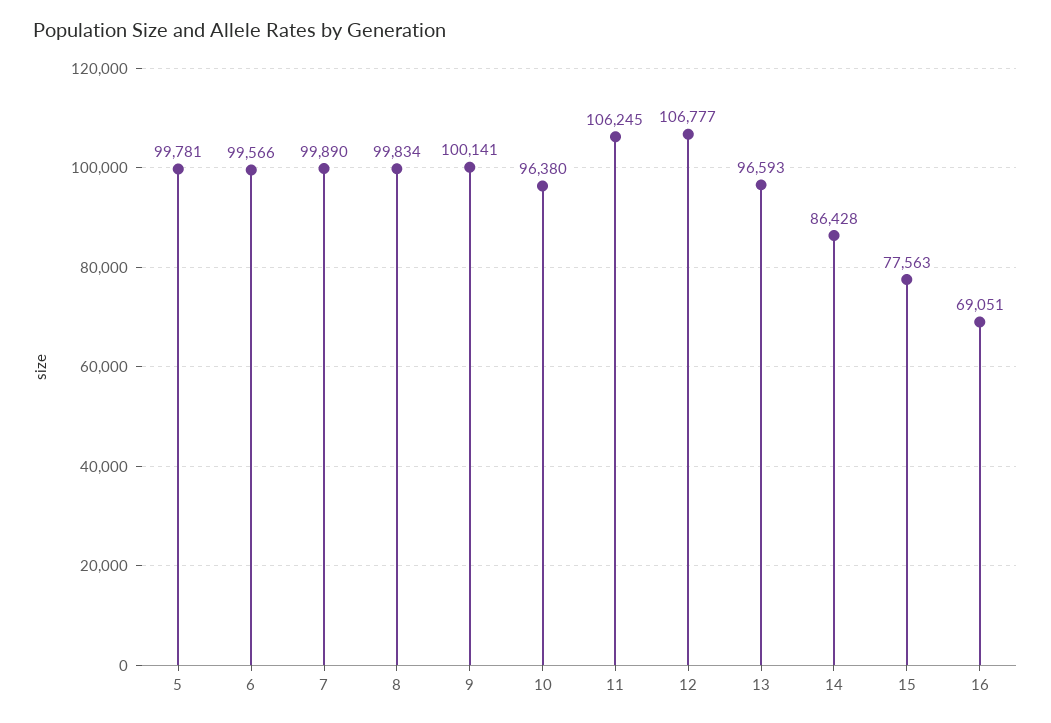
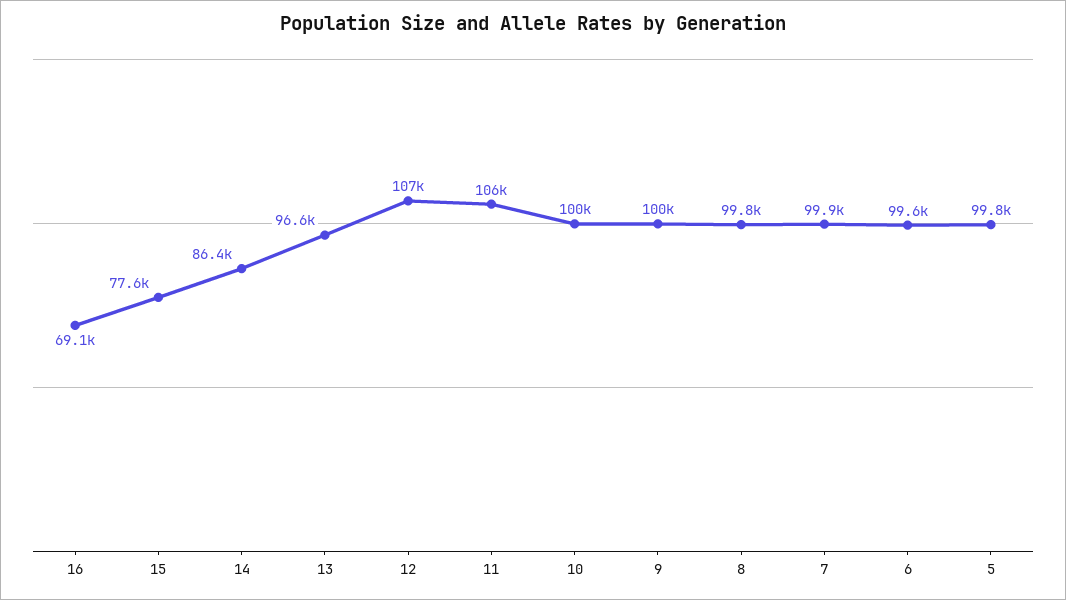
  {
    "5": 99781,
    "6": 99566,
    "7": 99890,
    "8": 99834,
    "9": 100141,
-   "10": 96380,
+   "10": 100000,
    "11": 106245,
    "12": 106777,
    "13": 96593,
    "14": 86428,
    "15": 77563,
    "16": 69051
  }

